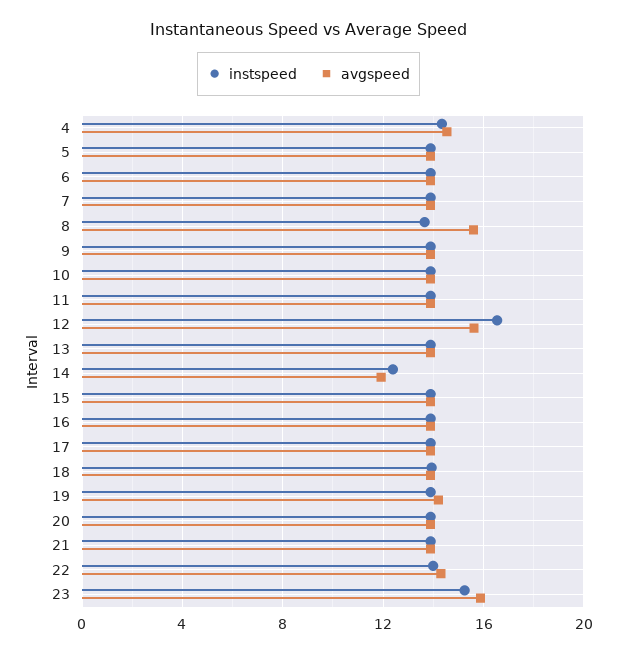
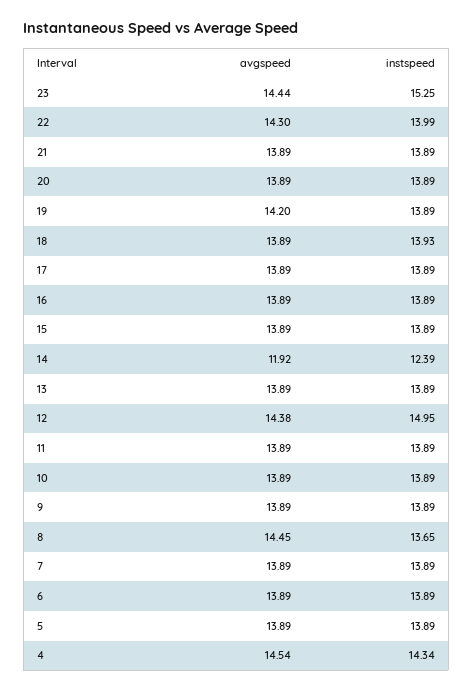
  {
    "instspeed": {
      "4": 14.34,
      "5": 13.89,
      "6": 13.89,
      "7": 13.89,
      "8": 13.65,
      "9": 13.89,
      "10": 13.89,
      "11": 13.89,
-     "12": 16.5,
+     "12": 14.95,
      "13": 13.89,
      "14": 12.39,
      "15": 13.89,
      "16": 13.89,
      "17": 13.89,
      "18": 13.93,
      "19": 13.89,
      "20": 13.89,
      "21": 13.89,
      "22": 13.99,
      "23": 15.25
    },
    "avgspeed": {
      "4": 14.54,
      "5": 13.89,
      "6": 13.89,
      "7": 13.89,
-     "8": 15.5,
+     "8": 14.45,
      "9": 13.89,
      "10": 13.89,
      "11": 13.89,
-     "12": 15.5,
+     "12": 14.38,
      "13": 13.89,
      "14": 11.92,
      "15": 13.89,
      "16": 13.89,
      "17": 13.89,
      "18": 13.89,
      "19": 14.2,
      "20": 13.89,
      "21": 13.89,
      "22": 14.3,
-     "23": 16
+     "23": 14.44
    }
  }

